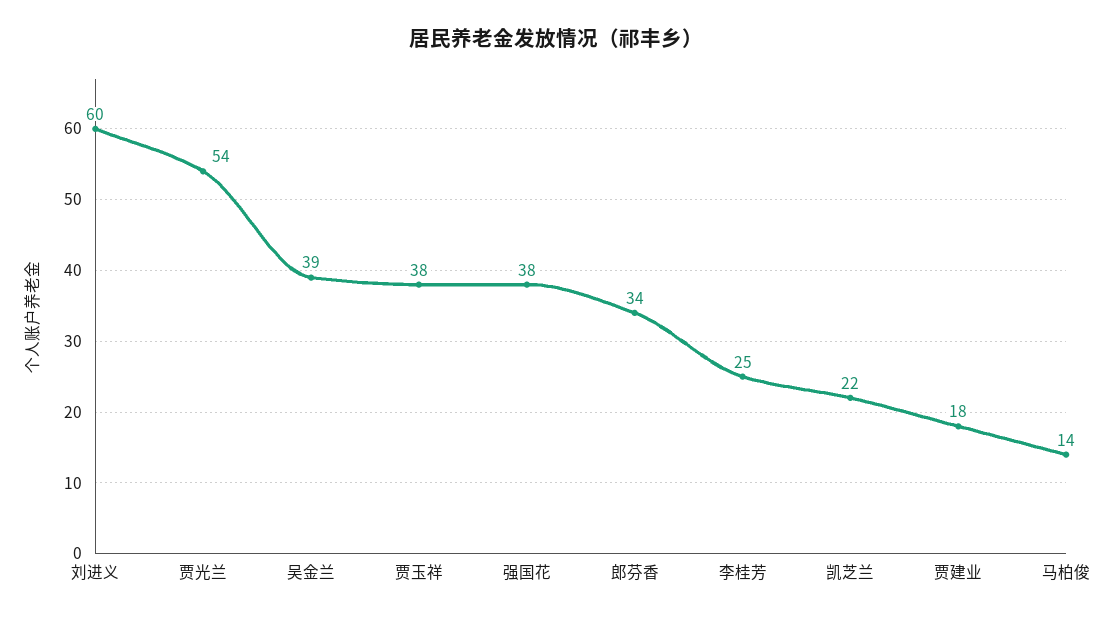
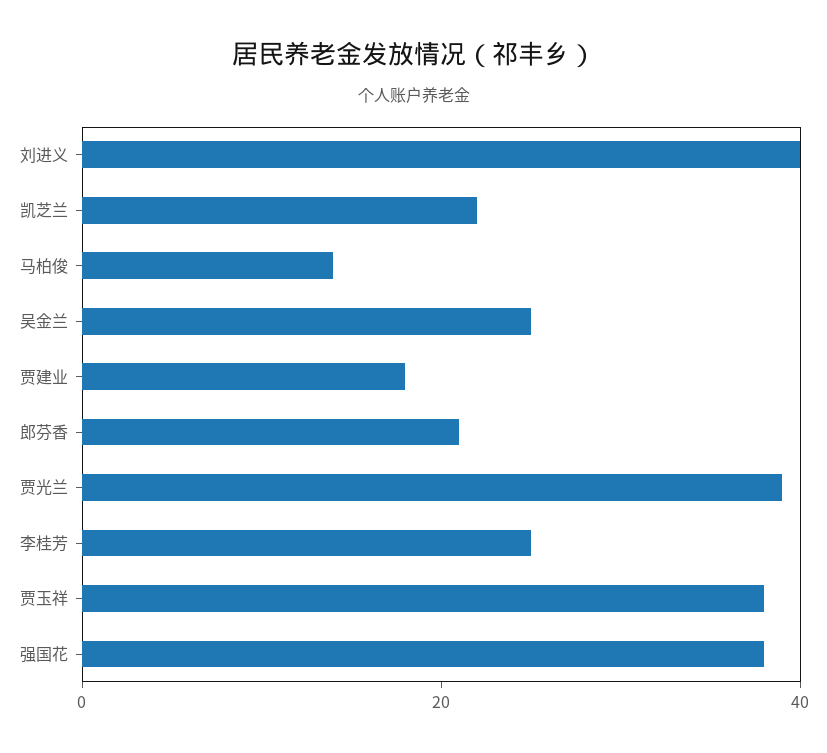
  {
-   "刘进义": 60,
+   "刘进义": 40,
-   "贾光兰": 54,
+   "贾光兰": 40,
-   "吴金兰": 39,
+   "吴金兰": 25,
    "贾玉祥": 38,
    "强国花": 38,
-   "郎芬香": 34,
+   "郎芬香": 20,
    "李桂芳": 25,
    "凯芝兰": 22,
    "贾建业": 18,
    "马柏俊": 14
  }

